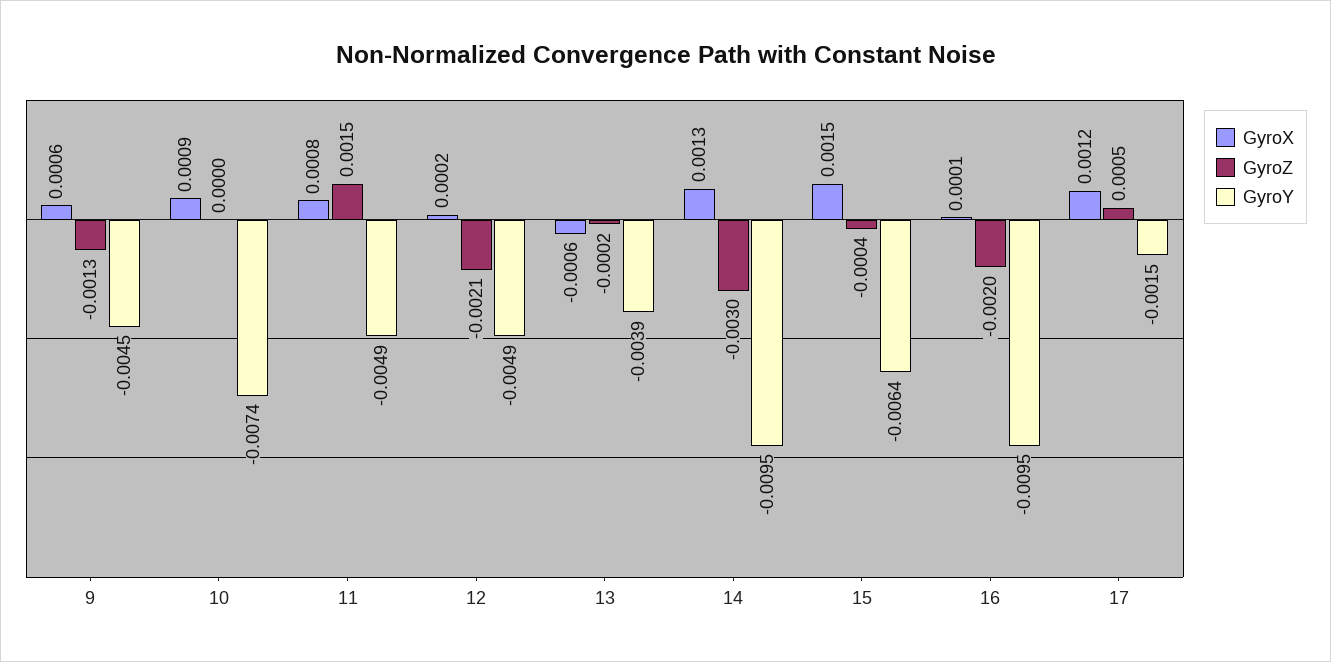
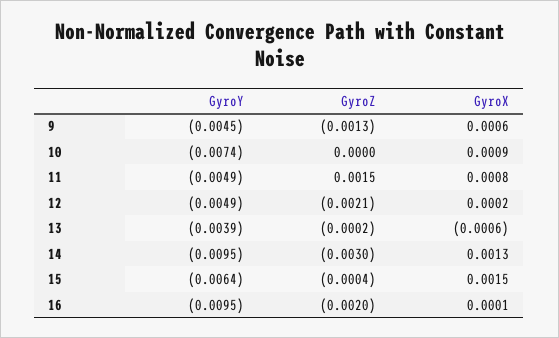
  {
    "GyroX": {
      "9": 0.0006,
      "10": 0.0009,
      "11": 0.0008,
      "12": 0.0002,
      "13": -0.0006,
      "14": 0.0013,
      "15": 0.0015,
-     "16": 0.0001,
+     "16": 0.0001
-     "17": 0.0012
    },
    "GyroZ": {
      "9": -0.0013,
      "10": 0,
      "11": 0.0015,
      "12": -0.0021,
      "13": -0.0002,
      "14": -0.003,
      "15": -0.0004,
-     "16": -0.002,
+     "16": -0.002
-     "17": 0.0005
    },
    "GyroY": {
      "9": -0.0045,
      "10": -0.0074,
      "11": -0.0049,
      "12": -0.0049,
      "13": -0.0039,
      "14": -0.0095,
      "15": -0.0064,
-     "16": -0.0095,
+     "16": -0.0095
-     "17": -0.0015
    }
  }

